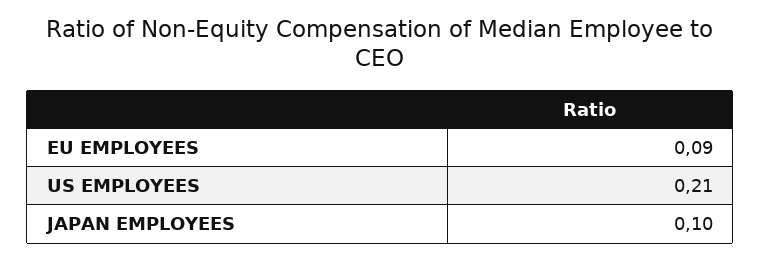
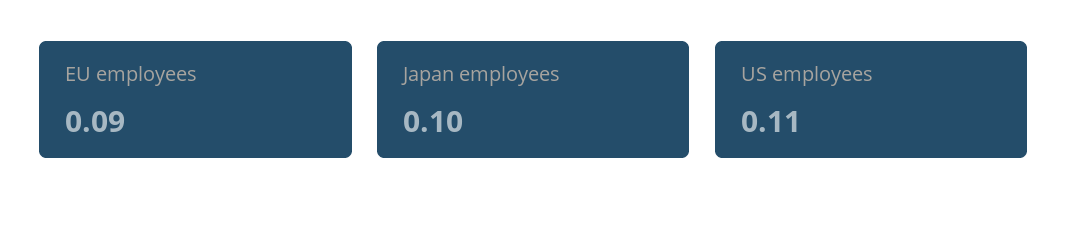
  {
    "EU EMPLOYEES": 0.09,
-   "US EMPLOYEES": 0.21,
+   "US EMPLOYEES": 0.11,
    "JAPAN EMPLOYEES": 0.1
  }

